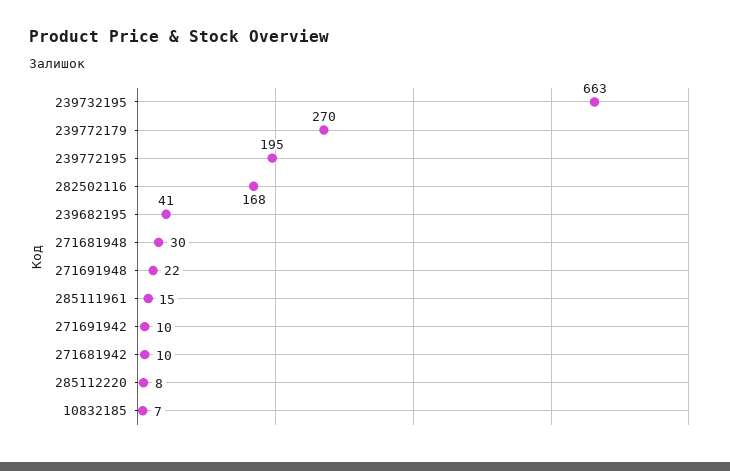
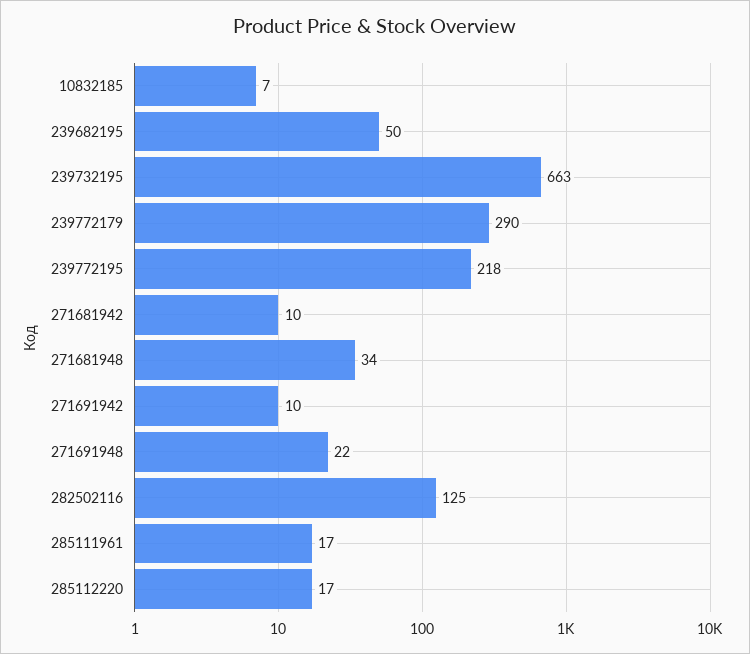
  {
    "239732195": 663,
-   "239772179": 270,
+   "239772179": 290,
-   "239772195": 195,
+   "239772195": 218,
-   "282502116": 168,
+   "282502116": 125,
-   "239682195": 41,
+   "239682195": 50,
-   "271681948": 30,
+   "271681948": 34,
    "271691948": 22,
-   "285111961": 15,
+   "285111961": 17,
    "271691942": 10,
    "271681942": 10,
-   "285112220": 8,
+   "285112220": 17,
    "10832185": 7
  }

